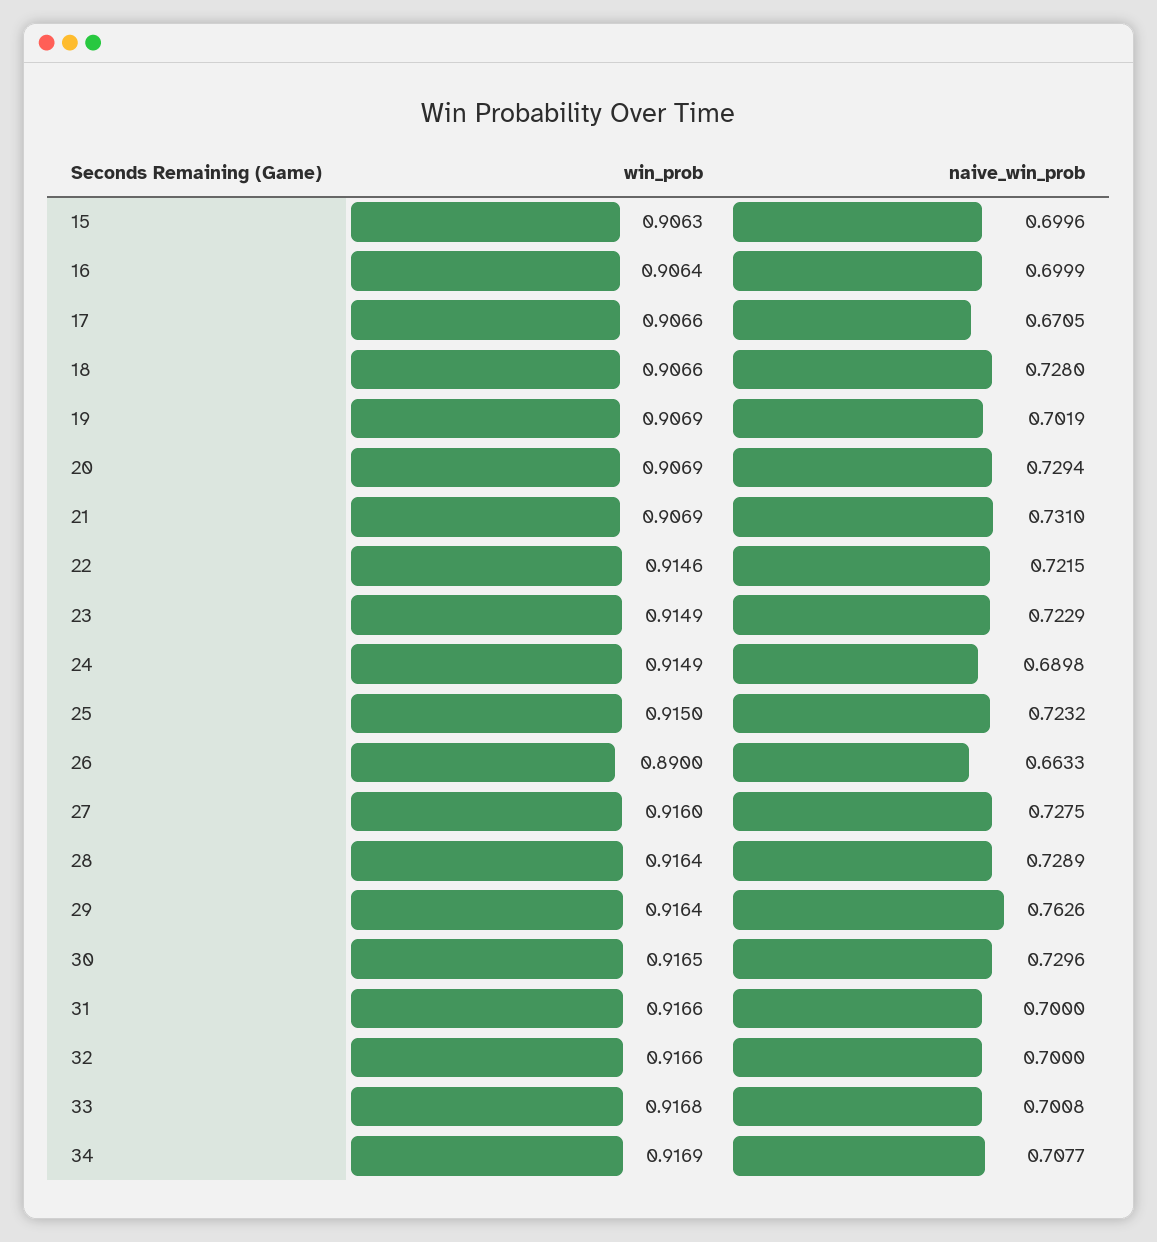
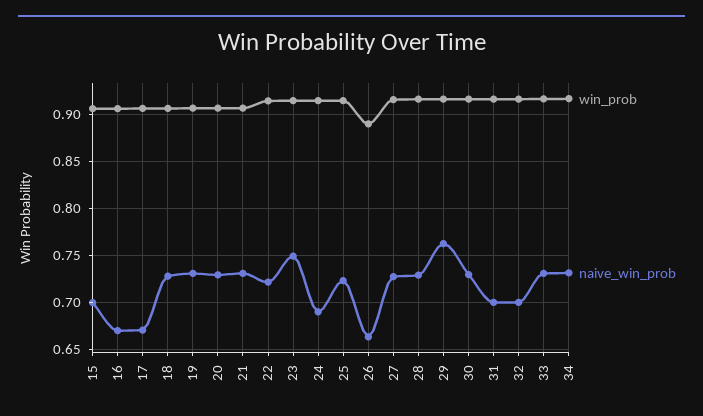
  {
    "win_prob": {
      "15": 0.9063,
      "16": 0.9064,
      "17": 0.9066,
      "18": 0.9066,
      "19": 0.9069,
      "20": 0.9069,
      "21": 0.9069,
      "22": 0.9146,
      "23": 0.9149,
      "24": 0.9149,
      "25": 0.915,
      "26": 0.89,
      "27": 0.916,
      "28": 0.9164,
      "29": 0.9164,
      "30": 0.9165,
      "31": 0.9166,
      "32": 0.9166,
      "33": 0.9168,
      "34": 0.9169
    },
    "naive_win_prob": {
      "15": 0.6996,
-     "16": 0.6999,
+     "16": 0.67,
      "17": 0.6705,
      "18": 0.728,
-     "19": 0.7019,
+     "19": 0.73,
      "20": 0.7294,
      "21": 0.731,
      "22": 0.7215,
-     "23": 0.7229,
+     "23": 0.75,
      "24": 0.6898,
      "25": 0.7232,
      "26": 0.6633,
      "27": 0.7275,
      "28": 0.7289,
      "29": 0.7626,
      "30": 0.7296,
      "31": 0.7,
      "32": 0.7,
-     "33": 0.7008,
+     "33": 0.73,
-     "34": 0.7077
+     "34": 0.73
    }
  }

